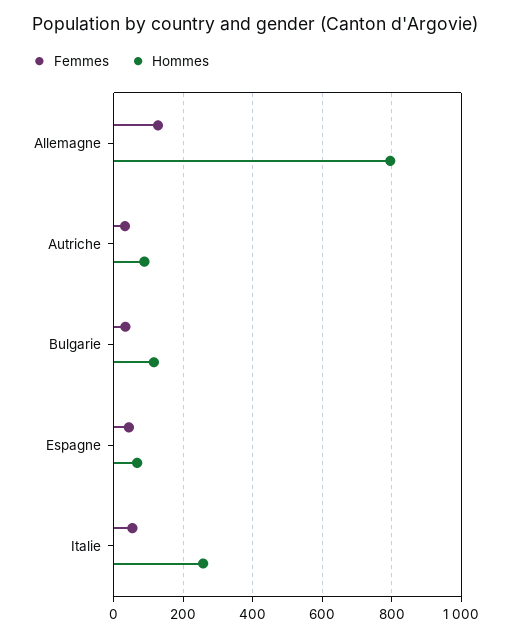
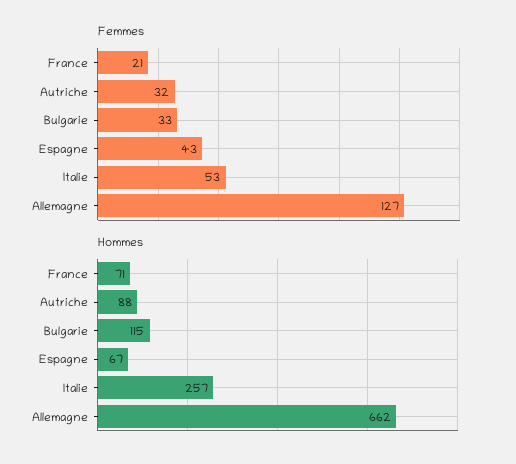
  {
    "Femmes": {
      "Allemagne": 127,
      "Autriche": 32,
      "Bulgarie": 33,
      "Espagne": 43,
-     "Italie": 53
+     "Italie": 53,
+     "France": 21
    },
    "Hommes": {
-     "Allemagne": 800,
+     "Allemagne": 662,
      "Autriche": 88,
      "Bulgarie": 115,
      "Espagne": 67,
-     "Italie": 257
+     "Italie": 257,
+     "France": 71
    }
  }

